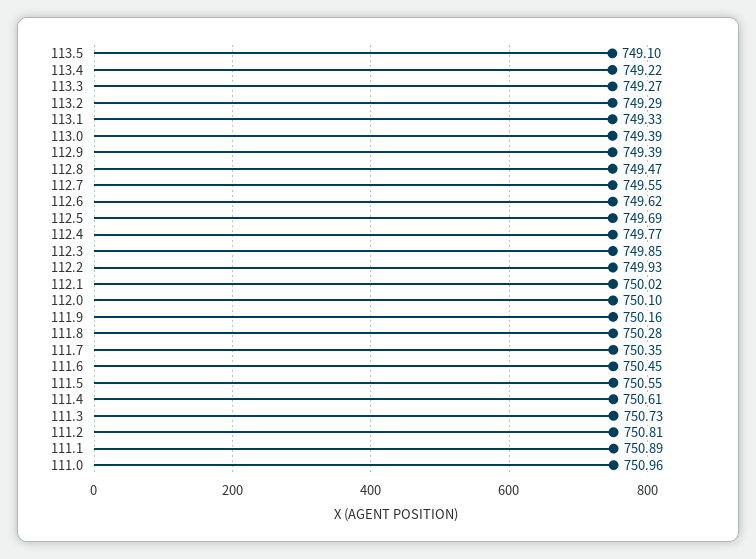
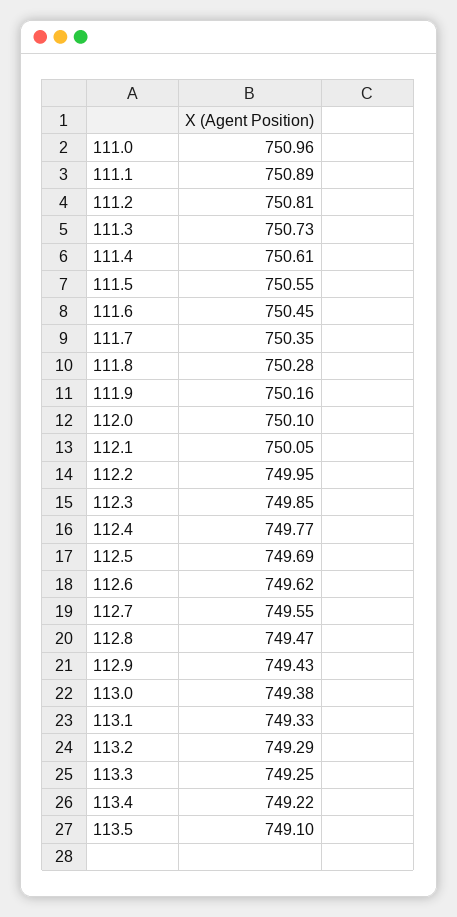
  {
    "113.5": 749.1,
    "113.4": 749.22,
-   "113.3": 749.27,
+   "113.3": 749.25,
    "113.2": 749.29,
    "113.1": 749.33,
-   "113.0": 749.39,
+   "113.0": 749.38,
-   "112.9": 749.39,
+   "112.9": 749.43,
    "112.8": 749.47,
    "112.7": 749.55,
    "112.6": 749.62,
    "112.5": 749.69,
    "112.4": 749.77,
    "112.3": 749.85,
-   "112.2": 749.93,
+   "112.2": 749.95,
-   "112.1": 750.02,
+   "112.1": 750.05,
    "112.0": 750.1,
    "111.9": 750.16,
    "111.8": 750.28,
    "111.7": 750.35,
    "111.6": 750.45,
    "111.5": 750.55,
    "111.4": 750.61,
    "111.3": 750.73,
    "111.2": 750.81,
    "111.1": 750.89,
    "111.0": 750.96
  }

